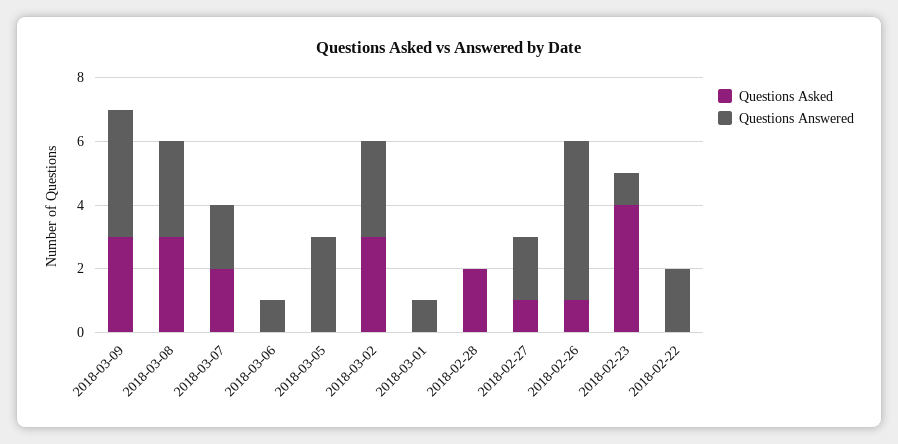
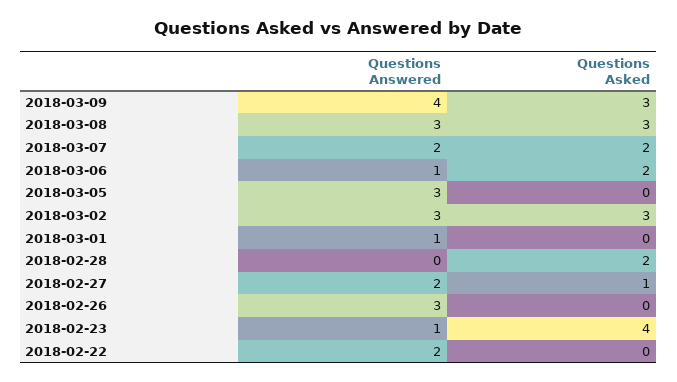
  {
    "Questions Asked": {
      "2018-03-09": 3,
      "2018-03-08": 3,
      "2018-03-07": 2,
-     "2018-03-06": 0,
+     "2018-03-06": 2,
      "2018-03-05": 0,
      "2018-03-02": 3,
      "2018-03-01": 0,
      "2018-02-28": 2,
      "2018-02-27": 1,
-     "2018-02-26": 1,
+     "2018-02-26": 0,
      "2018-02-23": 4,
      "2018-02-22": 0
    },
    "Questions Answered": {
      "2018-03-09": 4,
      "2018-03-08": 3,
      "2018-03-07": 2,
      "2018-03-06": 1,
      "2018-03-05": 3,
      "2018-03-02": 3,
      "2018-03-01": 1,
      "2018-02-28": 0,
      "2018-02-27": 2,
-     "2018-02-26": 5,
+     "2018-02-26": 3,
      "2018-02-23": 1,
      "2018-02-22": 2
    }
  }

